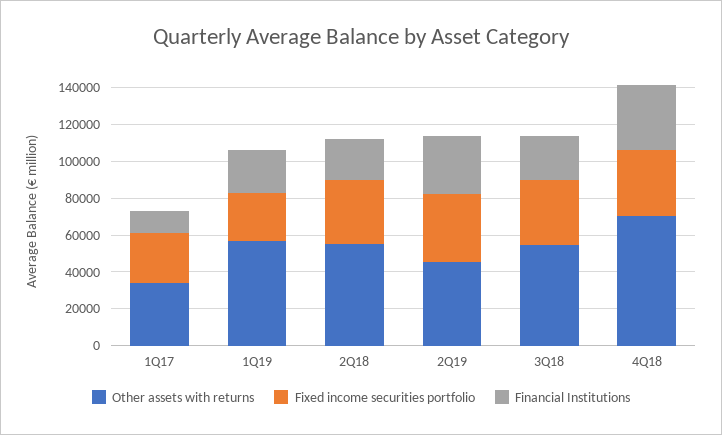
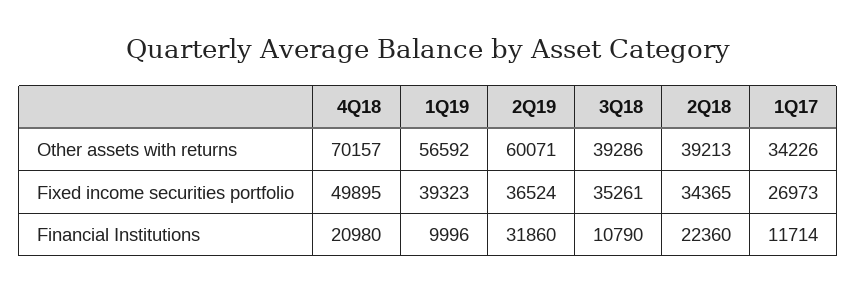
  {
    "Other assets with returns": {
      "1Q17": 34226,
      "1Q19": 56592,
-     "2Q18": 55000,
+     "2Q18": 39213,
-     "2Q19": 45000,
+     "2Q19": 60071,
-     "3Q18": 55000,
+     "3Q18": 39286,
      "4Q18": 70157
    },
    "Fixed income securities portfolio": {
      "1Q17": 26973,
-     "1Q19": 25000,
+     "1Q19": 39323,
      "2Q18": 34365,
      "2Q19": 36524,
      "3Q18": 35261,
-     "4Q18": 35000
+     "4Q18": 49895
    },
    "Financial Institutions": {
      "1Q17": 11714,
-     "1Q19": 25000,
+     "1Q19": 9996,
      "2Q18": 22360,
      "2Q19": 31860,
-     "3Q18": 25000,
+     "3Q18": 10790,
-     "4Q18": 35000
+     "4Q18": 20980
    }
  }

